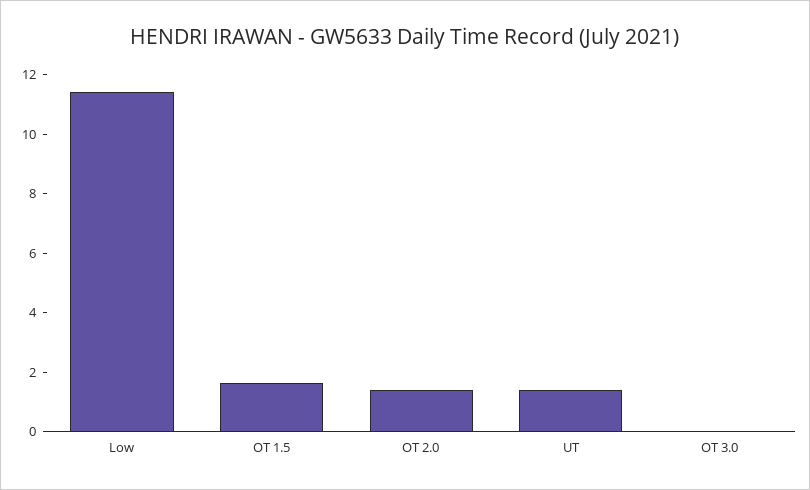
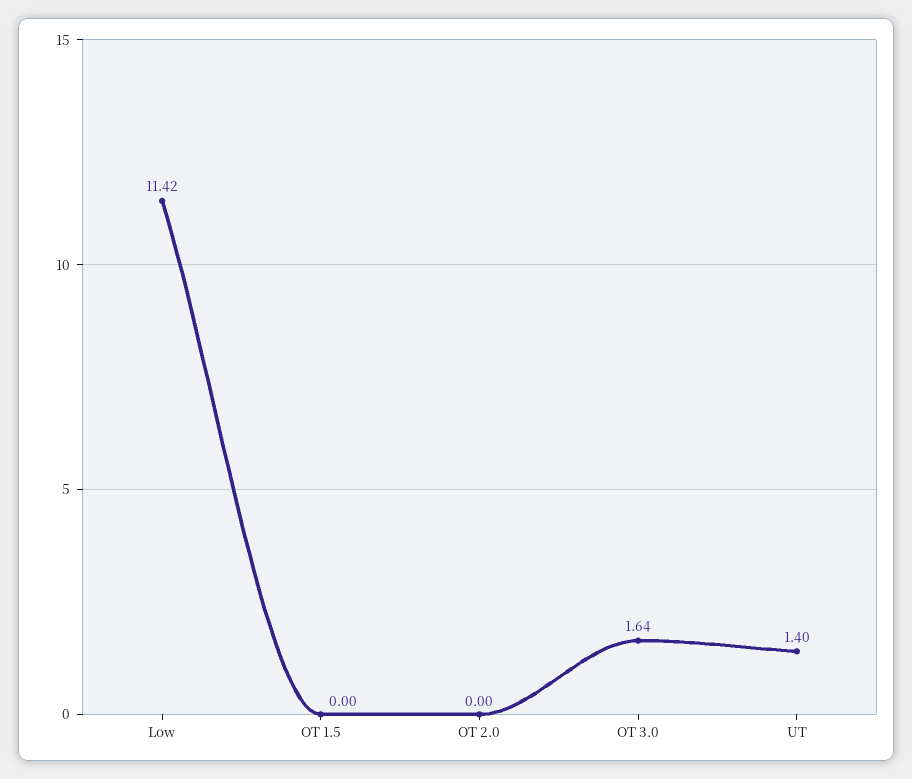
  {
    "Low": 11.42,
-   "OT 1.5": 1.5,
+   "OT 1.5": 0,
-   "OT 2.0": 1.5,
+   "OT 2.0": 0,
    "UT": 1.4,
-   "OT 3.0": 0
+   "OT 3.0": 1.64
  }

